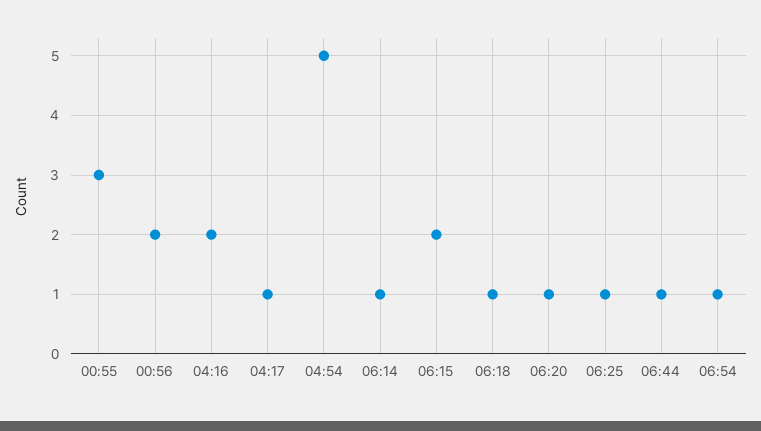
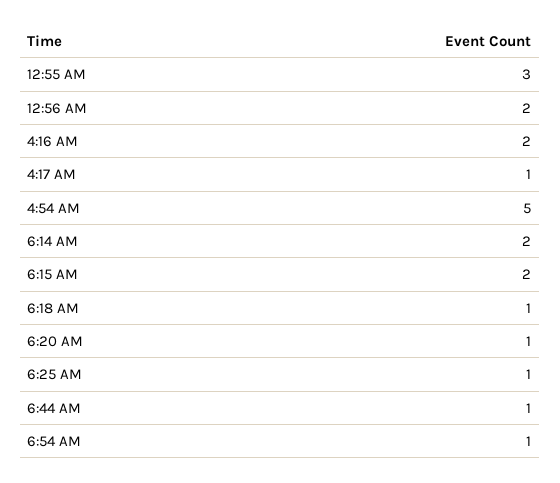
  {
    "00:55": 3,
    "00:56": 2,
    "04:16": 2,
    "04:17": 1,
    "04:54": 5,
-   "06:14": 1,
+   "06:14": 2,
    "06:15": 2,
    "06:18": 1,
    "06:20": 1,
    "06:25": 1,
    "06:44": 1,
    "06:54": 1
  }

